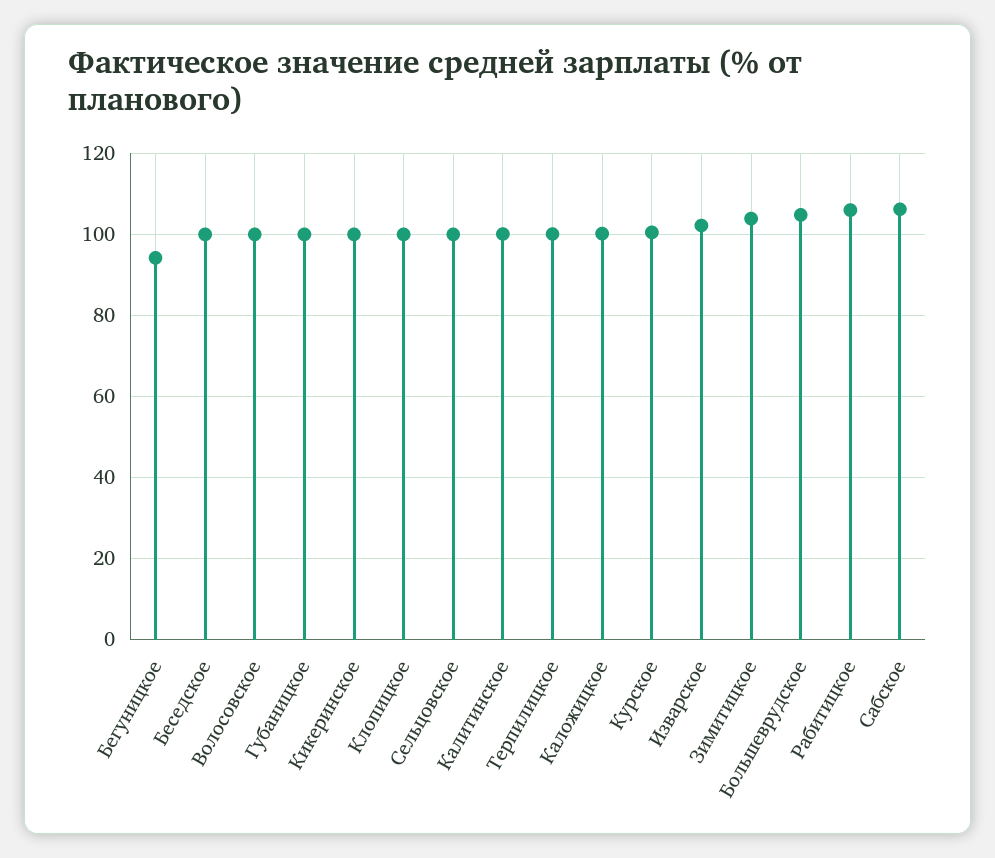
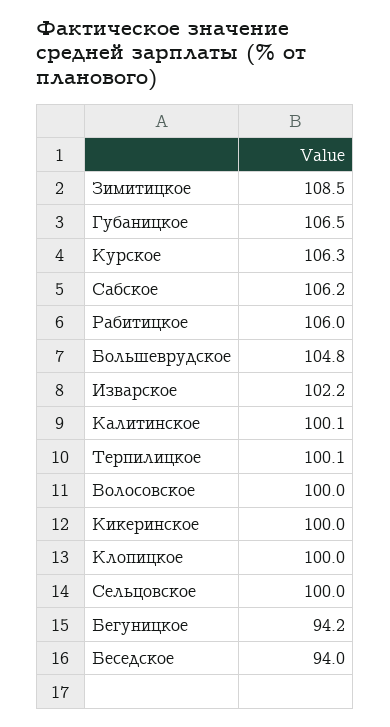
  {
    "Бегуницкое": 94.2,
-   "Беседское": 100,
+   "Беседское": 94,
    "Волосовское": 100,
-   "Губаницкое": 100,
+   "Губаницкое": 106.5,
    "Кикеринское": 100,
    "Клопицкое": 100,
    "Сельцовское": 100,
    "Калитинское": 100.1,
    "Терпилицкое": 100.1,
-   "Каложицкое": 100,
-   "Курское": 100,
+   "Курское": 106.3,
    "Изварское": 102.2,
-   "Зимитицкое": 104,
+   "Зимитицкое": 108.5,
    "Большеврудское": 104.8,
    "Рабитицкое": 106,
    "Сабское": 106.2
  }

